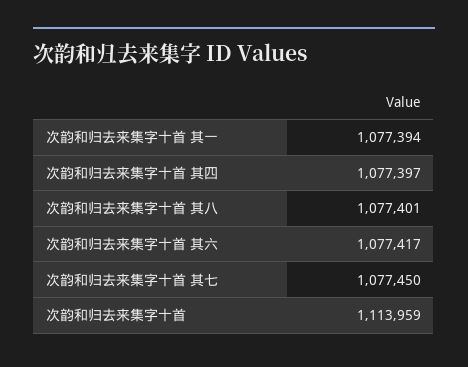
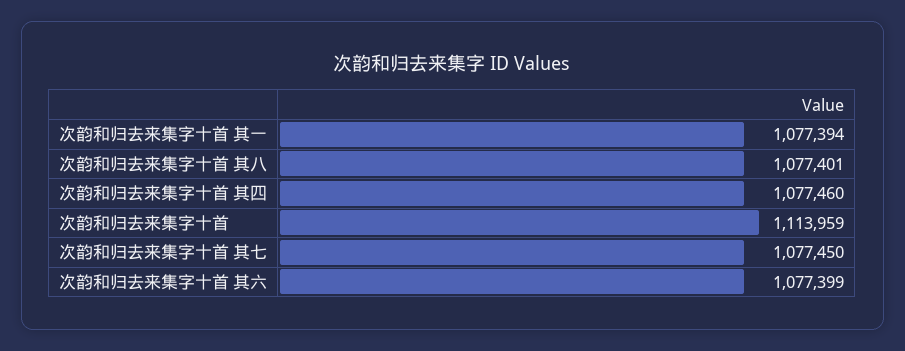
  {
    "次韵和归去来集字十首 其一": 1077394,
-   "次韵和归去来集字十首 其四": 1077397,
+   "次韵和归去来集字十首 其四": 1077460,
    "次韵和归去来集字十首 其八": 1077401,
-   "次韵和归去来集字十首 其六": 1077417,
+   "次韵和归去来集字十首 其六": 1077399,
    "次韵和归去来集字十首 其七": 1077450,
    "次韵和归去来集字十首": 1113959
  }

